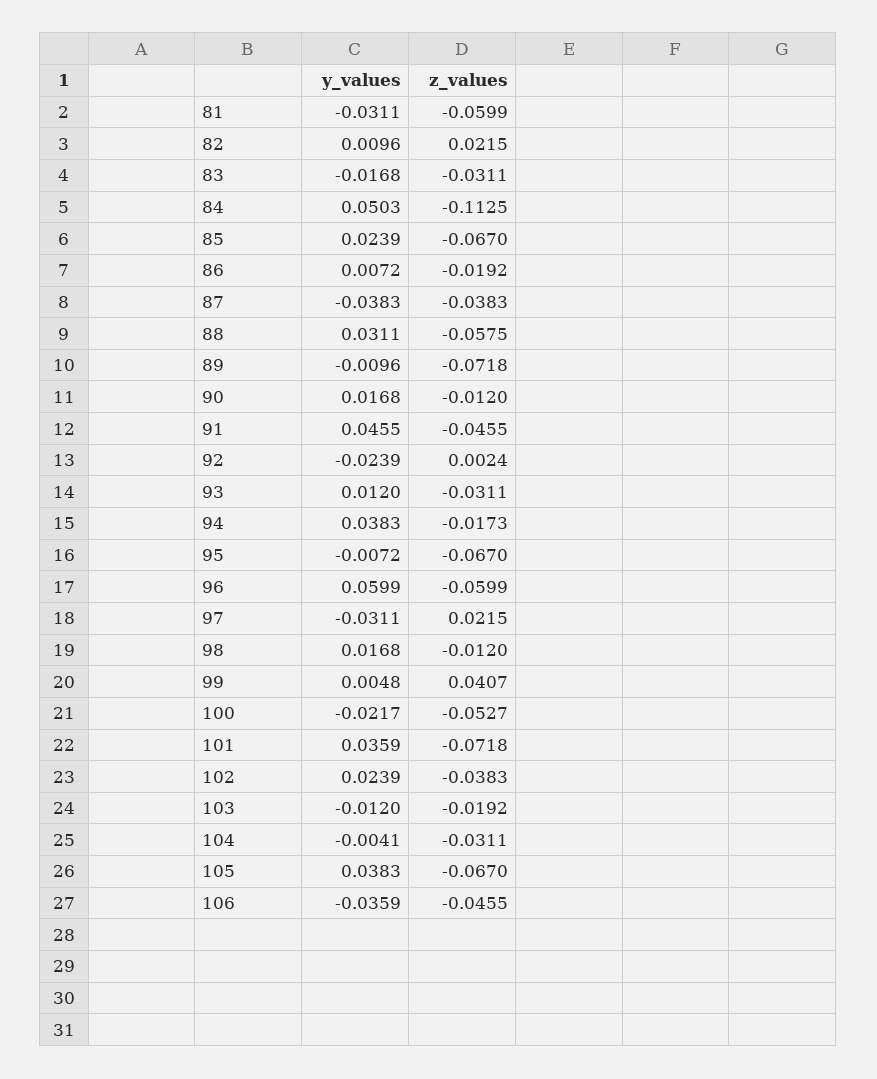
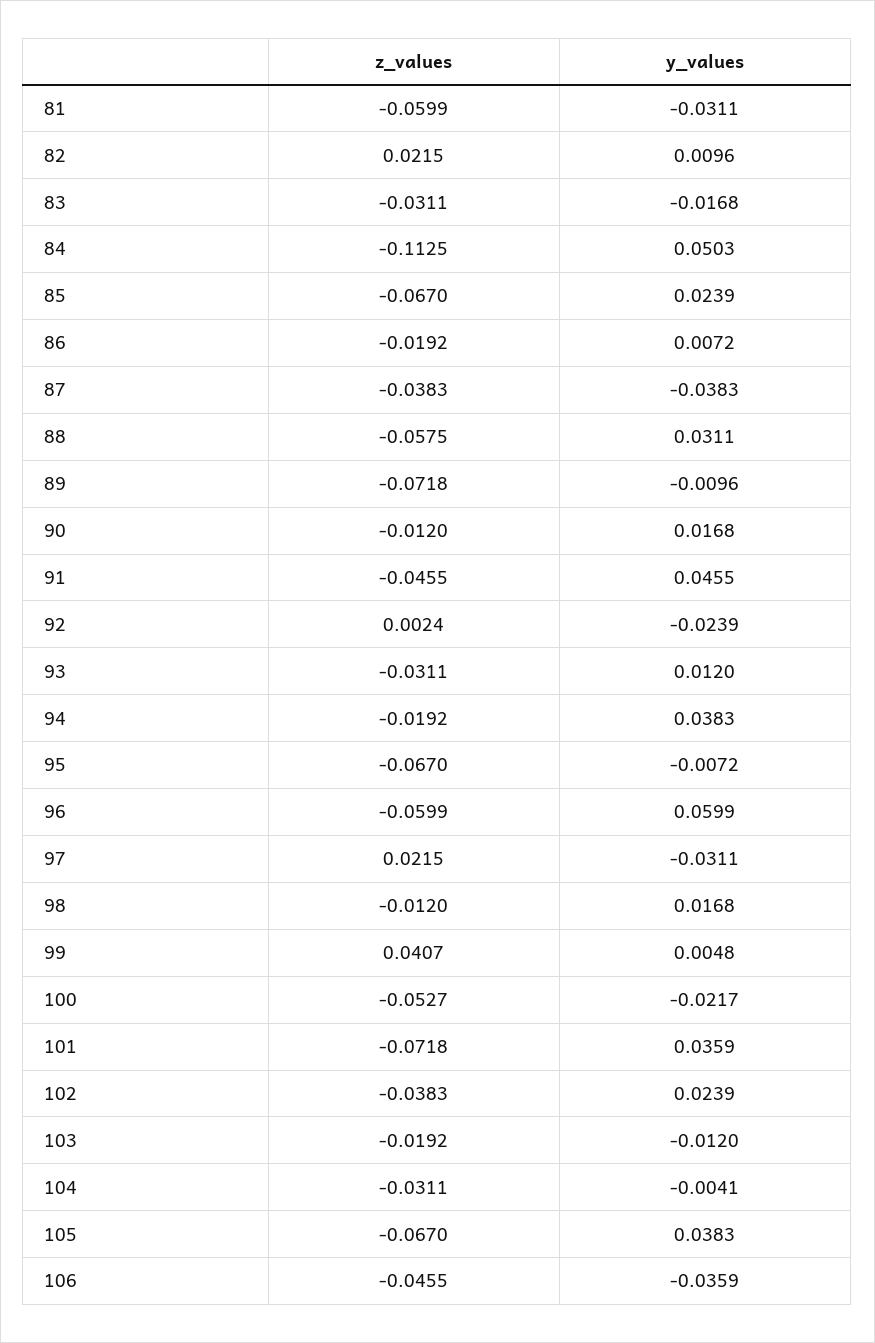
  {
    "y_values": {
      "81": -0.0311,
      "82": 0.0096,
      "83": -0.0168,
      "84": 0.0503,
      "85": 0.0239,
      "86": 0.0072,
      "87": -0.0383,
      "88": 0.0311,
      "89": -0.0096,
      "90": 0.0168,
      "91": 0.0455,
      "92": -0.0239,
      "93": 0.012,
      "94": 0.0383,
      "95": -0.0072,
      "96": 0.0599,
      "97": -0.0311,
      "98": 0.0168,
      "99": 0.0048,
      "100": -0.0217,
      "101": 0.0359,
      "102": 0.0239,
      "103": -0.012,
      "104": -0.0041,
      "105": 0.0383,
      "106": -0.0359
    },
    "z_values": {
      "81": -0.0599,
      "82": 0.0215,
      "83": -0.0311,
      "84": -0.1125,
      "85": -0.067,
      "86": -0.0192,
      "87": -0.0383,
      "88": -0.0575,
      "89": -0.0718,
      "90": -0.012,
      "91": -0.0455,
      "92": 0.0024,
      "93": -0.0311,
-     "94": -0.0173,
+     "94": -0.0192,
      "95": -0.067,
      "96": -0.0599,
      "97": 0.0215,
      "98": -0.012,
      "99": 0.0407,
      "100": -0.0527,
      "101": -0.0718,
      "102": -0.0383,
      "103": -0.0192,
      "104": -0.0311,
      "105": -0.067,
      "106": -0.0455
    }
  }

